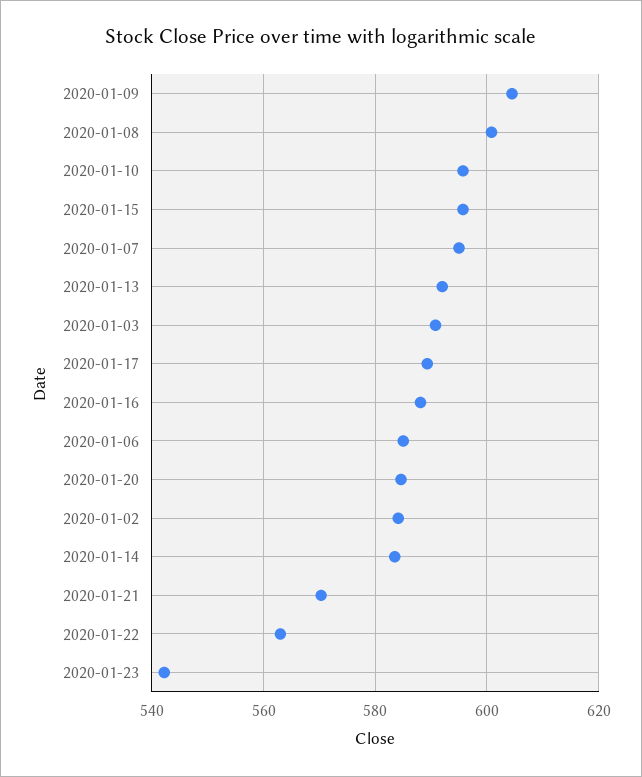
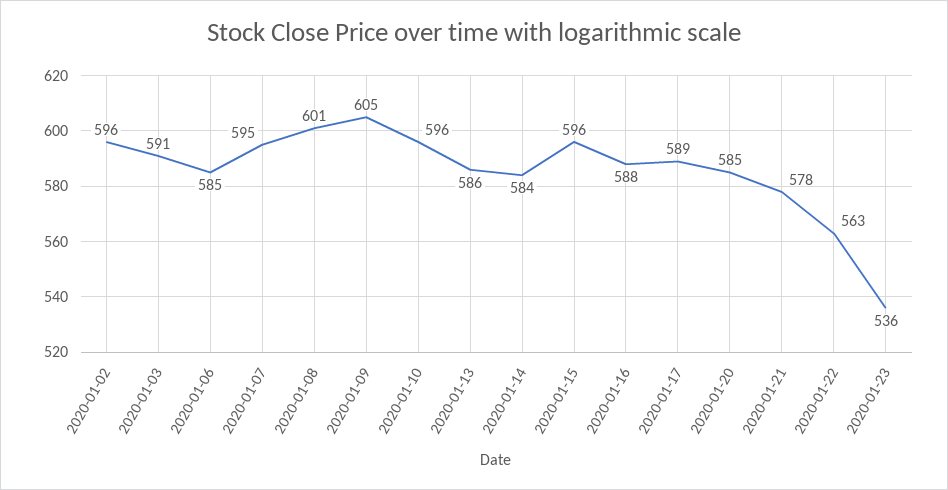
  {
    "2020-01-09": 605,
    "2020-01-08": 601,
    "2020-01-10": 596,
    "2020-01-15": 596,
    "2020-01-07": 595,
-   "2020-01-13": 592,
+   "2020-01-13": 586,
    "2020-01-03": 591,
    "2020-01-17": 589,
    "2020-01-16": 588,
    "2020-01-06": 585,
    "2020-01-20": 585,
-   "2020-01-02": 584,
+   "2020-01-02": 596,
    "2020-01-14": 584,
-   "2020-01-21": 570,
+   "2020-01-21": 578,
    "2020-01-22": 563,
-   "2020-01-23": 542
+   "2020-01-23": 536
  }

